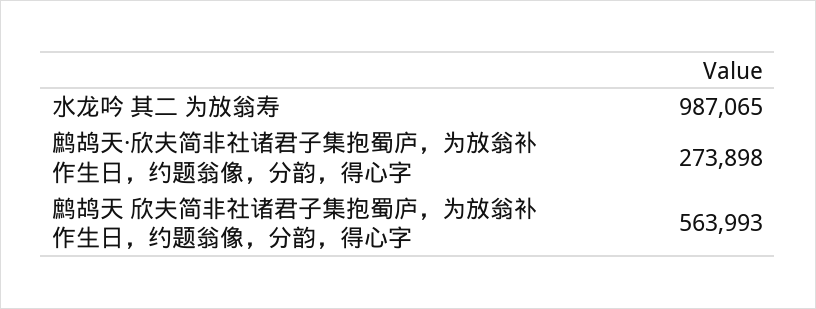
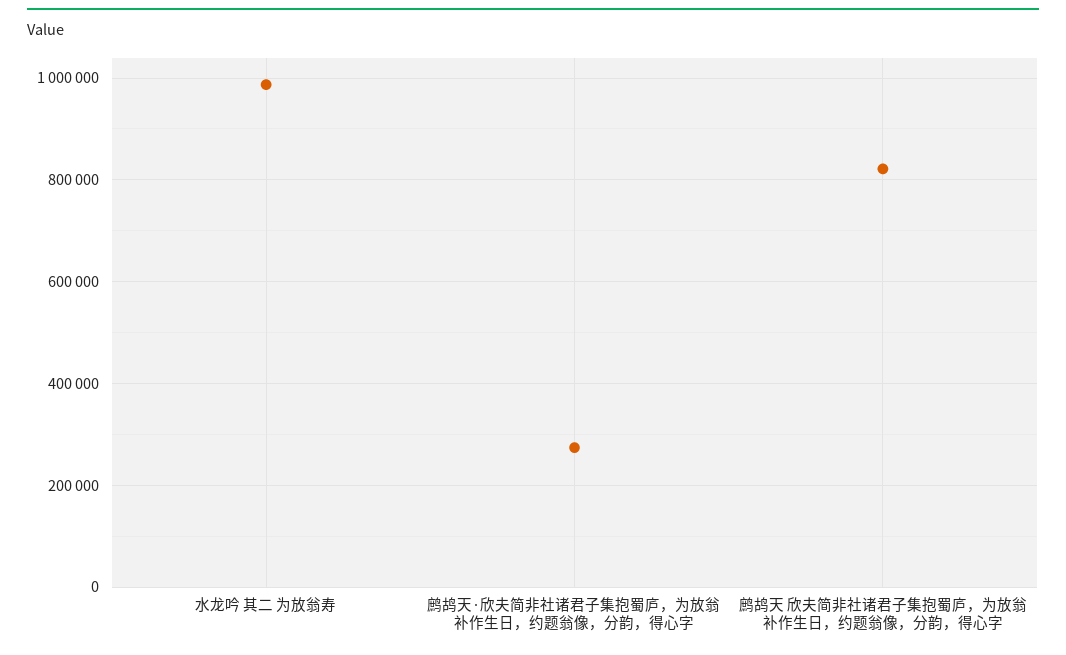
  {
    "水龙吟 其二 为放翁寿": 987065,
    "鹧鸪天·欣夫简非社诸君子集抱蜀庐，为放翁补作生日，约题翁像，分韵，得心字": 273898,
-   "鹧鸪天 欣夫简非社诸君子集抱蜀庐，为放翁补作生日，约题翁像，分韵，得心字": 563993
+   "鹧鸪天 欣夫简非社诸君子集抱蜀庐，为放翁补作生日，约题翁像，分韵，得心字": 820000
  }

